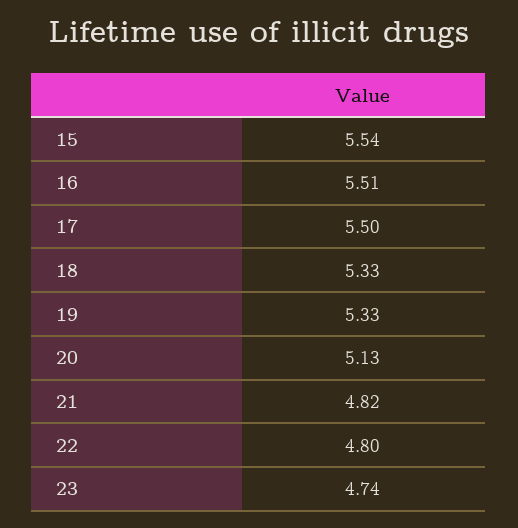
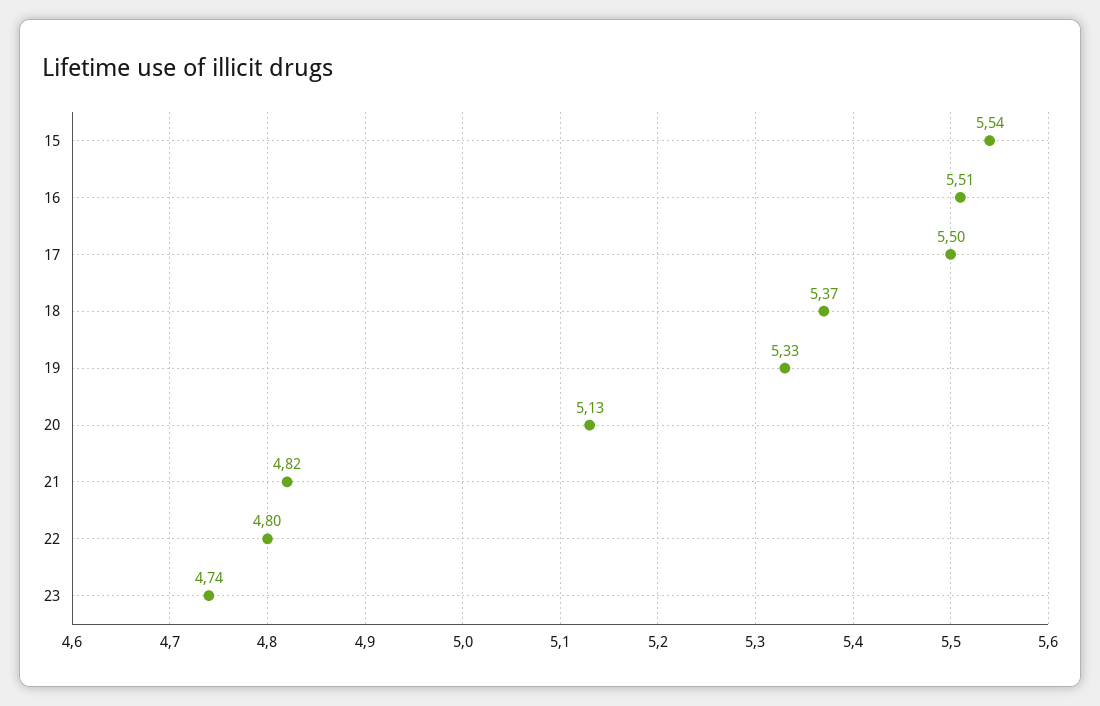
  {
    "15": 5.54,
    "16": 5.51,
    "17": 5.5,
-   "18": 5.33,
+   "18": 5.37,
    "19": 5.33,
    "20": 5.13,
    "21": 4.82,
    "22": 4.8,
    "23": 4.74
  }

